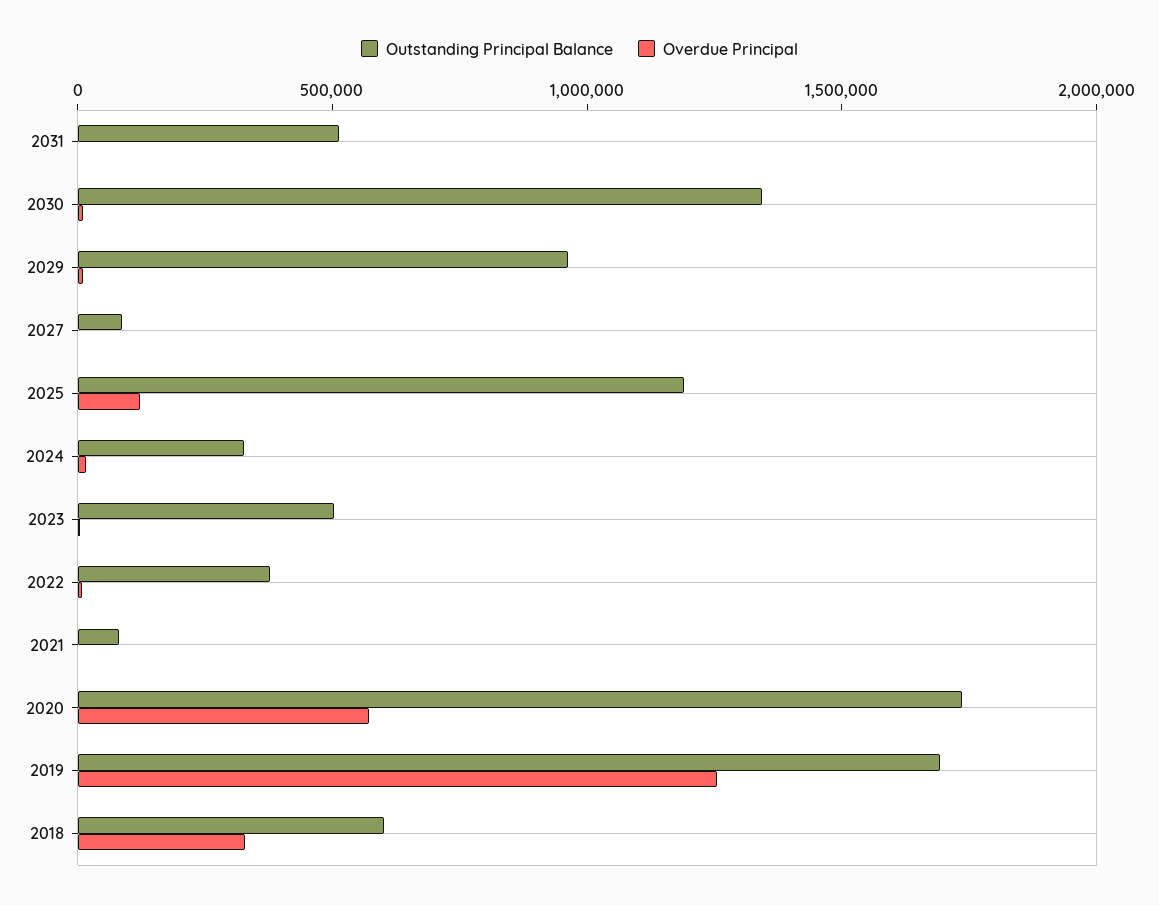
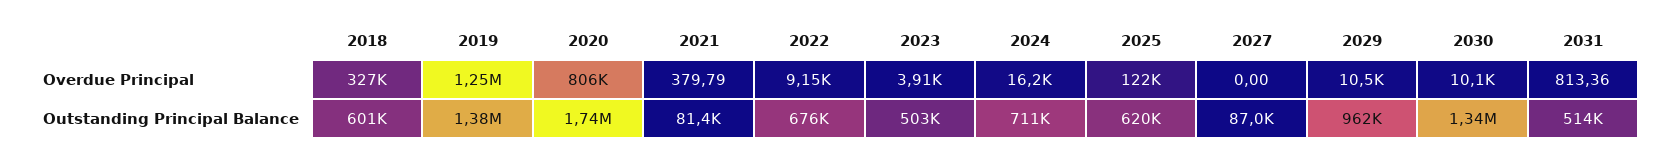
  {
    "Outstanding Principal Balance": {
      "2031": 514000,
      "2030": 1340000,
      "2029": 962000,
      "2027": 87000,
-     "2025": 1200000,
+     "2025": 620000,
-     "2024": 300000,
+     "2024": 711000,
      "2023": 503000,
-     "2022": 400000,
+     "2022": 676000,
      "2021": 81400,
      "2020": 1740000,
-     "2019": 1700000,
+     "2019": 1380000,
      "2018": 601000
    },
    "Overdue Principal": {
      "2031": 813.36,
      "2030": 10100,
      "2029": 10500,
      "2027": 0,
      "2025": 122000,
      "2024": 16200,
      "2023": 3910,
      "2022": 9150,
      "2021": 379.79,
-     "2020": 600000,
+     "2020": 806000,
      "2019": 1250000,
      "2018": 327000
    }
  }

